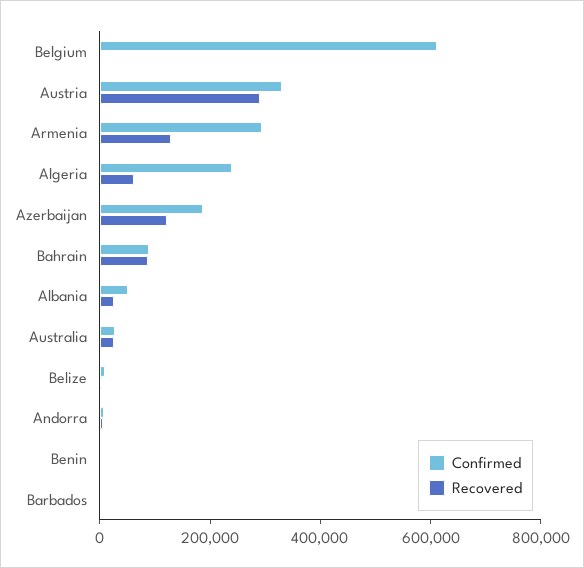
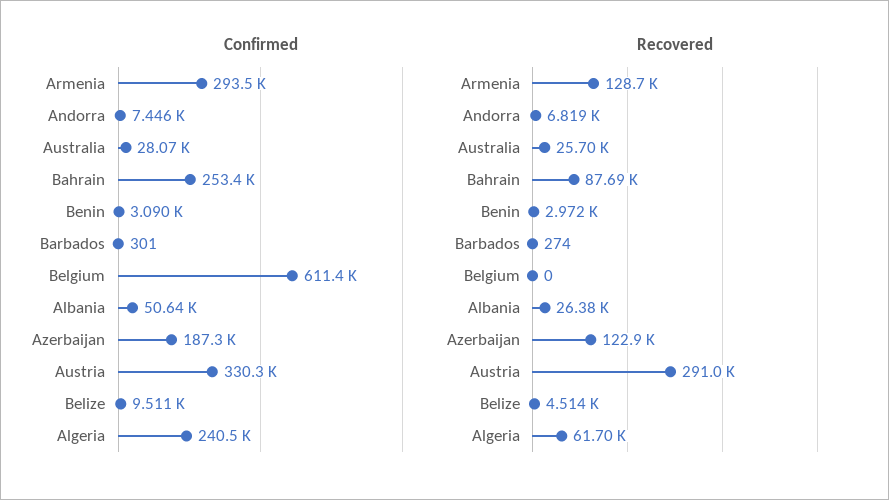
  {
    "Confirmed": {
      "Belgium": 611400,
      "Austria": 330300,
      "Armenia": 293500,
      "Algeria": 240500,
      "Azerbaijan": 187300,
-     "Bahrain": 100000,
+     "Bahrain": 253400,
      "Albania": 50640,
      "Australia": 28070,
      "Belize": 9511,
      "Andorra": 7446,
      "Benin": 3090,
      "Barbados": 301
    },
    "Recovered": {
      "Belgium": 0,
      "Austria": 291000,
      "Armenia": 128700,
      "Algeria": 61700,
      "Azerbaijan": 122900,
      "Bahrain": 87690,
      "Albania": 26380,
      "Australia": 25700,
      "Belize": 4514,
      "Andorra": 6819,
      "Benin": 2972,
      "Barbados": 274
    }
  }

